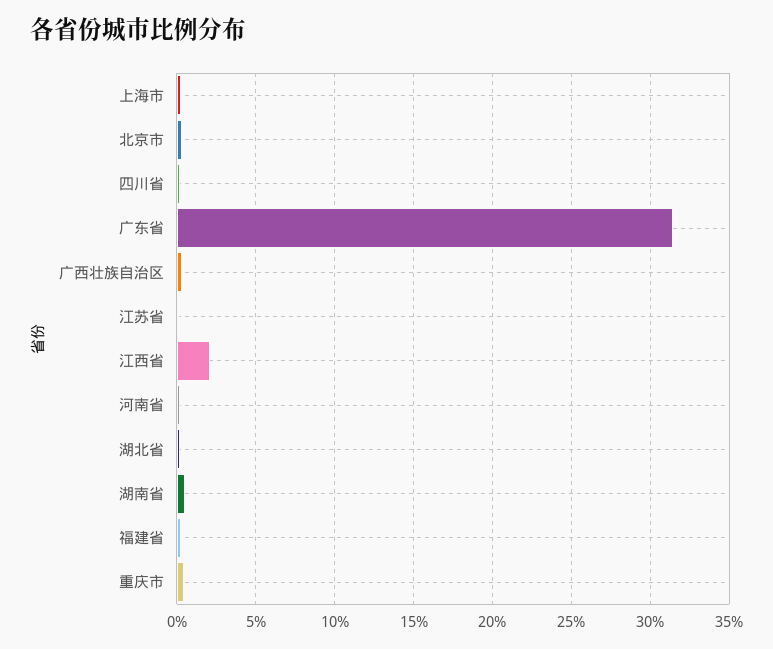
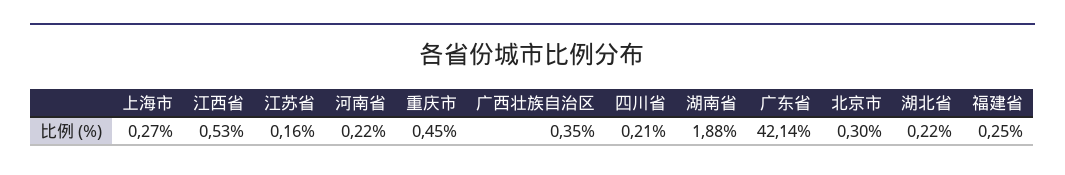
  {
    "上海市": 0.27,
    "北京市": 0.3,
    "四川省": 0.21,
-   "广东省": 31.5,
+   "广东省": 42.14,
    "广西壮族自治区": 0.35,
    "江苏省": 0.16,
-   "江西省": 2,
+   "江西省": 0.53,
    "河南省": 0.22,
    "湖北省": 0.22,
-   "湖南省": 0.5,
+   "湖南省": 1.88,
    "福建省": 0.25,
    "重庆市": 0.45
  }

